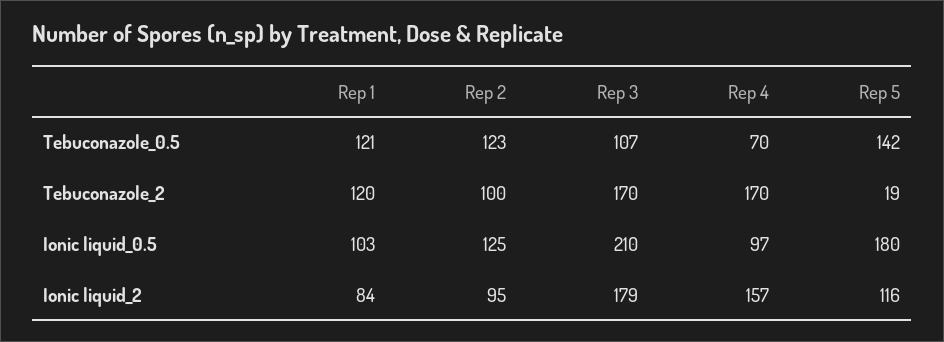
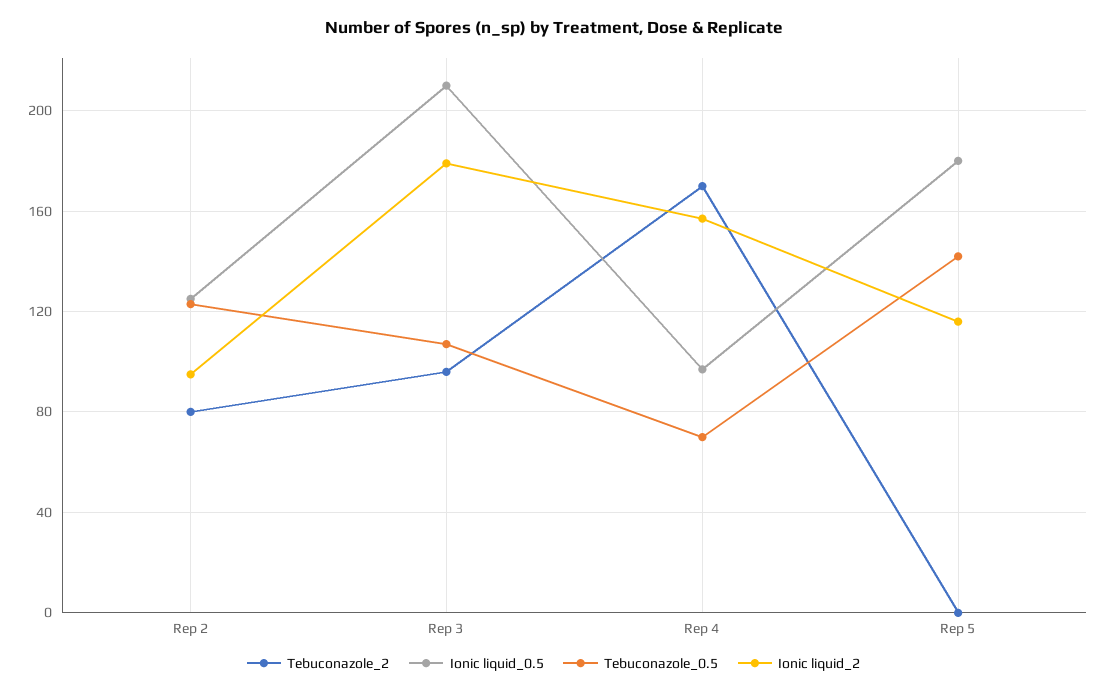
  {
    "Tebuconazole_0.5": {
-     "Rep 1": 121,
      "Rep 2": 123,
      "Rep 3": 107,
      "Rep 4": 70,
      "Rep 5": 142
    },
    "Tebuconazole_2": {
-     "Rep 1": 120,
-     "Rep 2": 100,
+     "Rep 2": 80,
-     "Rep 3": 170,
+     "Rep 3": 95,
      "Rep 4": 170,
-     "Rep 5": 19
+     "Rep 5": 0
    },
    "Ionic liquid_0.5": {
-     "Rep 1": 103,
      "Rep 2": 125,
      "Rep 3": 210,
      "Rep 4": 97,
      "Rep 5": 180
    },
    "Ionic liquid_2": {
-     "Rep 1": 84,
      "Rep 2": 95,
      "Rep 3": 179,
      "Rep 4": 157,
      "Rep 5": 116
    }
  }

